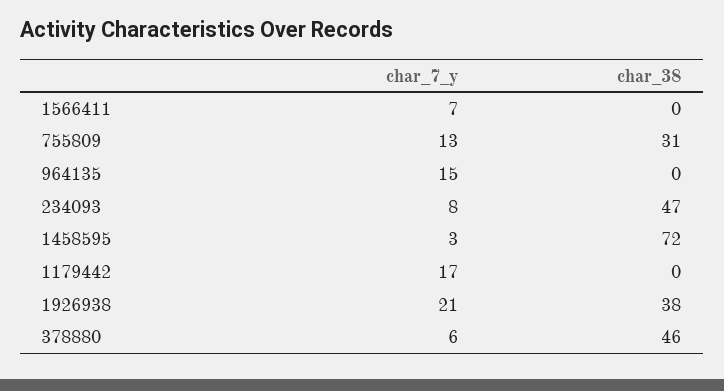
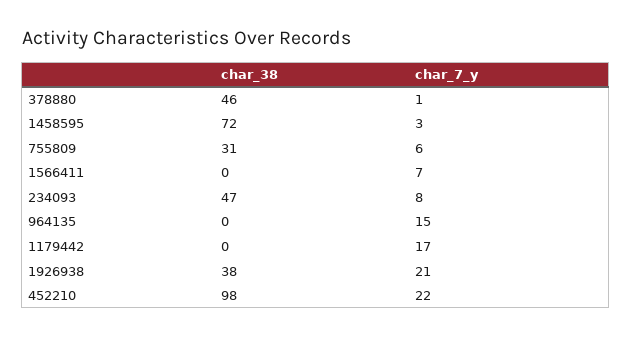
  {
    "char_7_y": {
      "1566411": 7,
-     "755809": 13,
+     "755809": 6,
      "964135": 15,
      "234093": 8,
      "1458595": 3,
      "1179442": 17,
      "1926938": 21,
-     "378880": 6
+     "378880": 1,
+     "452210": 22
    },
    "char_38": {
      "1566411": 0,
      "755809": 31,
      "964135": 0,
      "234093": 47,
      "1458595": 72,
      "1179442": 0,
      "1926938": 38,
-     "378880": 46
+     "378880": 46,
+     "452210": 98
    }
  }

